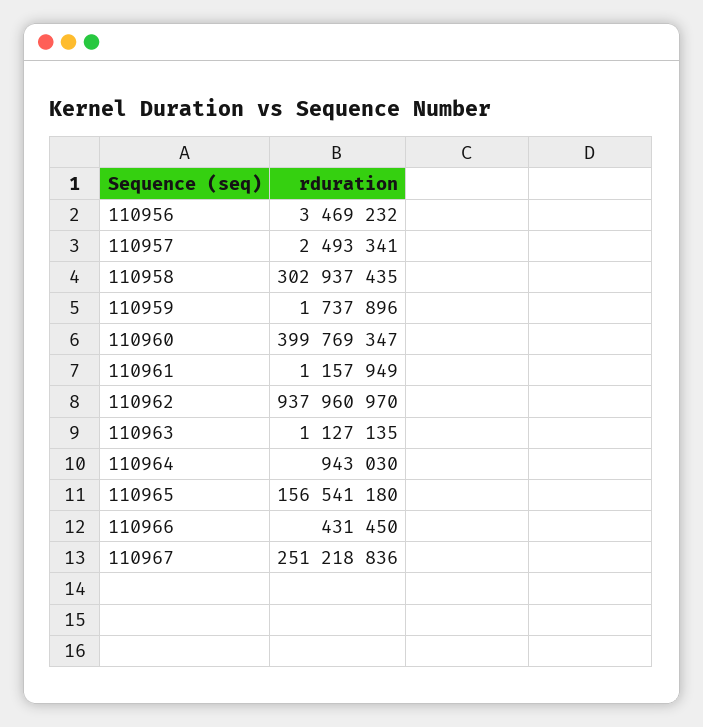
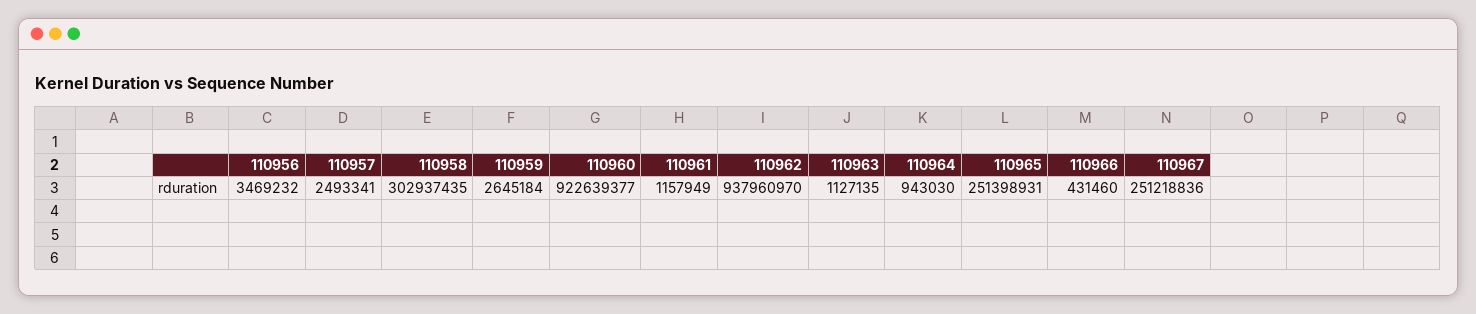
  {
    "110956": 3469232,
    "110957": 2493341,
    "110958": 302937435,
-   "110959": 1737896,
+   "110959": 2645184,
-   "110960": 399769347,
+   "110960": 922639377,
    "110961": 1157949,
    "110962": 937960970,
    "110963": 1127135,
    "110964": 943030,
-   "110965": 156541180,
+   "110965": 251398931,
-   "110966": 431450,
+   "110966": 431460,
    "110967": 251218836
  }

